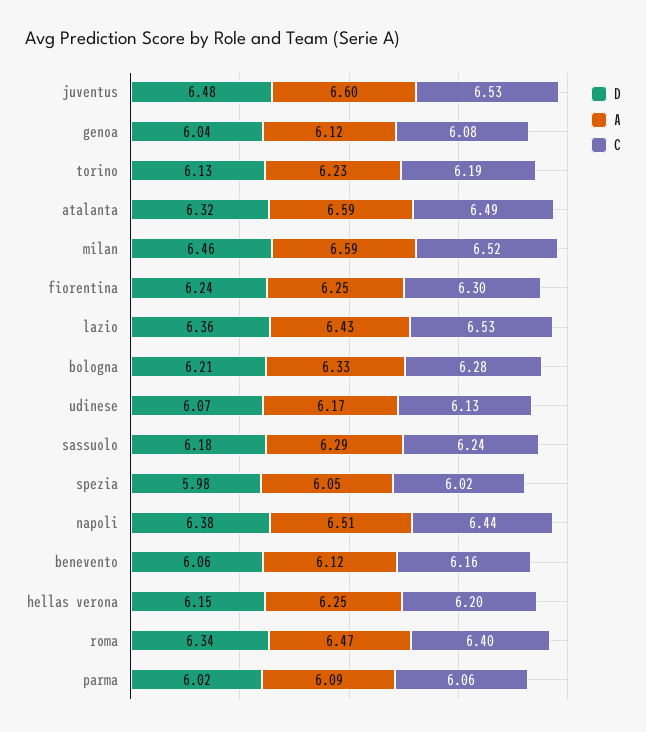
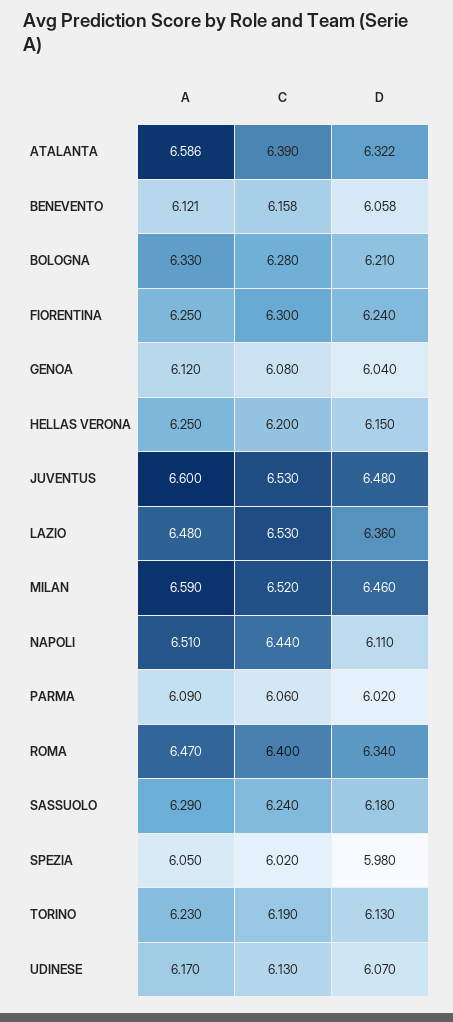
  {
    "D": {
      "juventus": 6.48,
      "genoa": 6.04,
      "torino": 6.13,
      "atalanta": 6.322,
      "milan": 6.46,
      "fiorentina": 6.24,
      "lazio": 6.36,
      "bologna": 6.21,
      "udinese": 6.07,
      "sassuolo": 6.18,
      "spezia": 5.98,
-     "napoli": 6.38,
+     "napoli": 6.11,
      "benevento": 6.058,
      "hellas verona": 6.15,
      "roma": 6.34,
      "parma": 6.02
    },
    "A": {
      "juventus": 6.6,
      "genoa": 6.12,
      "torino": 6.23,
      "atalanta": 6.586,
      "milan": 6.59,
      "fiorentina": 6.25,
-     "lazio": 6.43,
+     "lazio": 6.48,
      "bologna": 6.33,
      "udinese": 6.17,
      "sassuolo": 6.29,
      "spezia": 6.05,
      "napoli": 6.51,
      "benevento": 6.121,
      "hellas verona": 6.25,
      "roma": 6.47,
      "parma": 6.09
    },
    "C": {
      "juventus": 6.53,
      "genoa": 6.08,
      "torino": 6.19,
-     "atalanta": 6.49,
+     "atalanta": 6.39,
      "milan": 6.52,
      "fiorentina": 6.3,
      "lazio": 6.53,
      "bologna": 6.28,
      "udinese": 6.13,
      "sassuolo": 6.24,
      "spezia": 6.02,
      "napoli": 6.44,
      "benevento": 6.158,
      "hellas verona": 6.2,
      "roma": 6.4,
      "parma": 6.06
    }
  }

